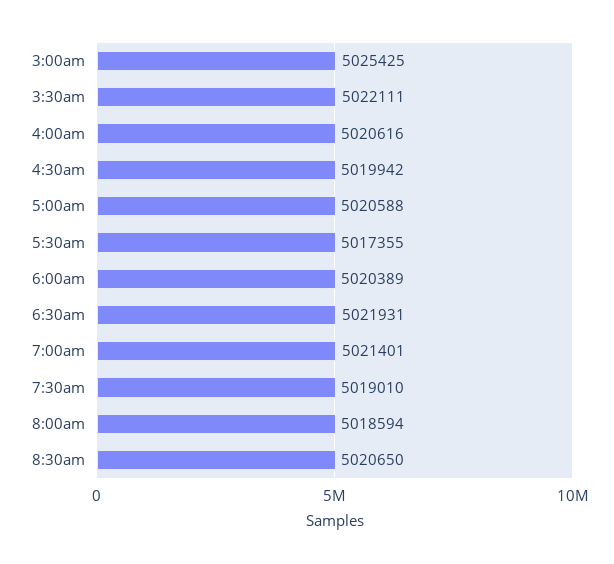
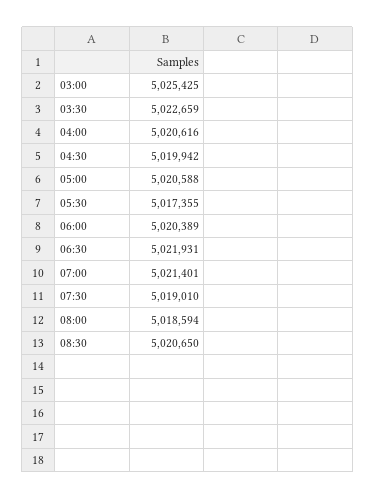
  {
    "3:00am": 5025425,
-   "3:30am": 5022111,
+   "3:30am": 5022659,
    "4:00am": 5020616,
    "4:30am": 5019942,
    "5:00am": 5020588,
    "5:30am": 5017355,
    "6:00am": 5020389,
    "6:30am": 5021931,
    "7:00am": 5021401,
    "7:30am": 5019010,
    "8:00am": 5018594,
    "8:30am": 5020650
  }

